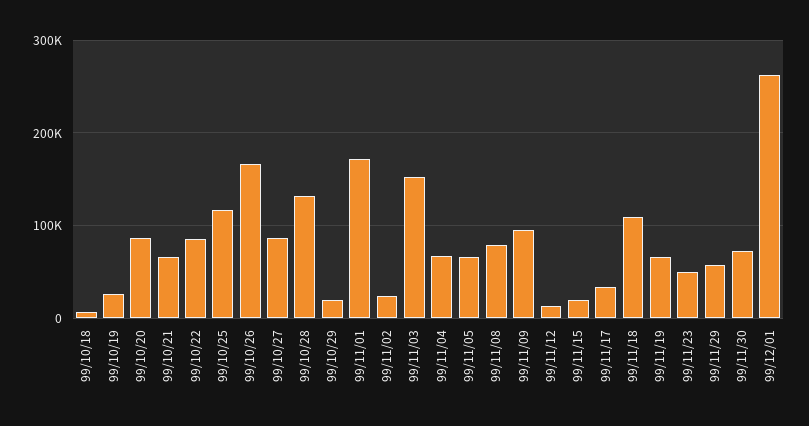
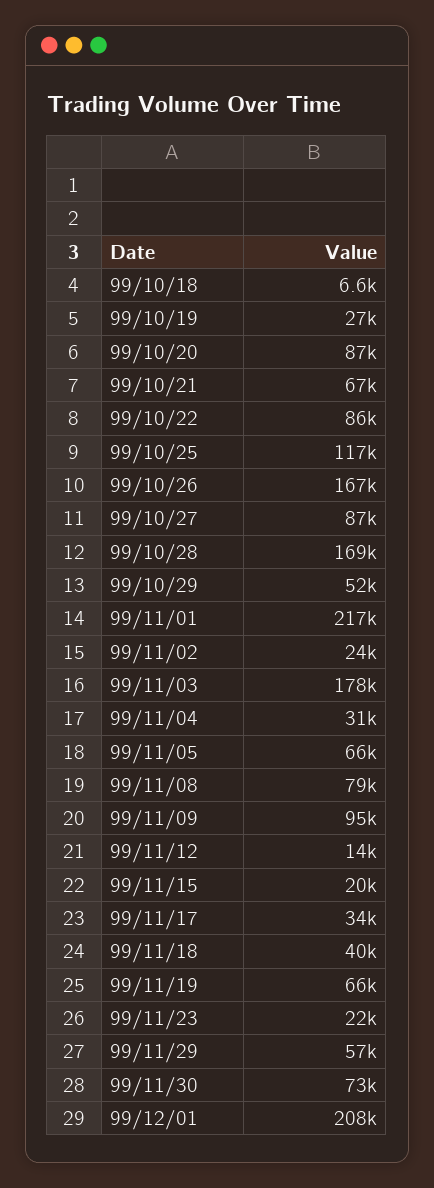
  {
    "99/10/18": 6600,
    "99/10/19": 27000,
    "99/10/20": 87000,
    "99/10/21": 67000,
    "99/10/22": 86000,
    "99/10/25": 117000,
    "99/10/26": 167000,
    "99/10/27": 87000,
-   "99/10/28": 130000,
+   "99/10/28": 169000,
-   "99/10/29": 20000,
+   "99/10/29": 52000,
-   "99/11/01": 170000,
+   "99/11/01": 217000,
    "99/11/02": 24000,
-   "99/11/03": 150000,
+   "99/11/03": 178000,
-   "99/11/04": 70000,
+   "99/11/04": 31000,
    "99/11/05": 66000,
    "99/11/08": 79000,
    "99/11/09": 95000,
    "99/11/12": 14000,
    "99/11/15": 20000,
    "99/11/17": 34000,
-   "99/11/18": 110000,
+   "99/11/18": 40000,
    "99/11/19": 66000,
-   "99/11/23": 50000,
+   "99/11/23": 22000,
    "99/11/29": 57000,
    "99/11/30": 73000,
-   "99/12/01": 260000
+   "99/12/01": 208000
  }

